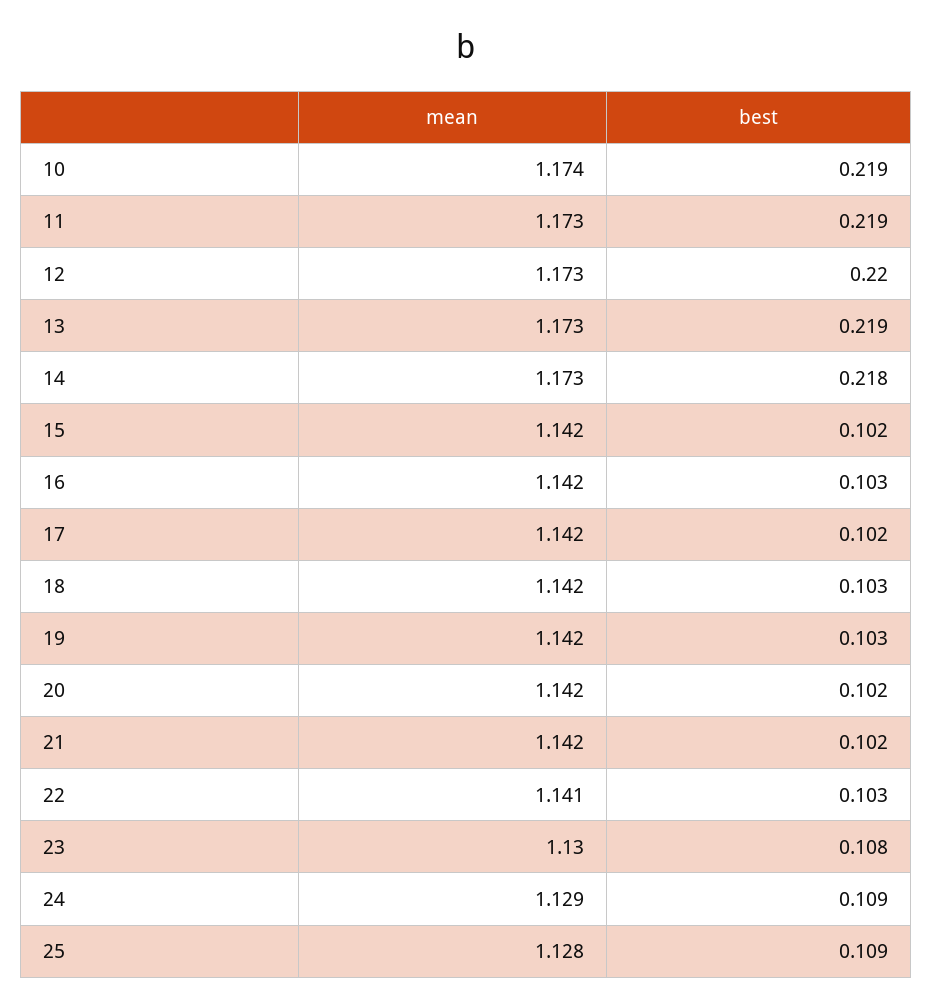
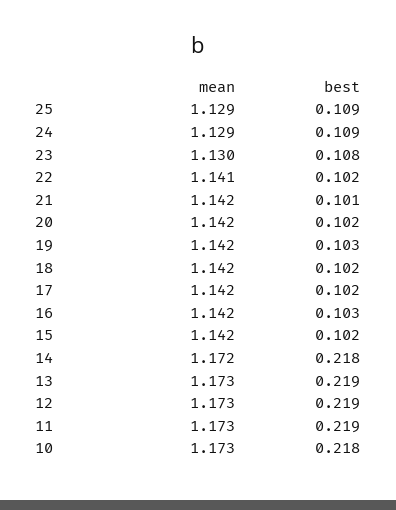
  {
    "mean": {
-     "10": 1.174,
+     "10": 1.173,
      "11": 1.173,
      "12": 1.173,
      "13": 1.173,
-     "14": 1.173,
+     "14": 1.172,
      "15": 1.142,
      "16": 1.142,
      "17": 1.142,
      "18": 1.142,
      "19": 1.142,
      "20": 1.142,
      "21": 1.142,
      "22": 1.141,
      "23": 1.13,
      "24": 1.129,
-     "25": 1.128
+     "25": 1.129
    },
    "best": {
-     "10": 0.219,
+     "10": 0.218,
      "11": 0.219,
-     "12": 0.22,
+     "12": 0.219,
      "13": 0.219,
      "14": 0.218,
      "15": 0.102,
      "16": 0.103,
      "17": 0.102,
-     "18": 0.103,
+     "18": 0.102,
      "19": 0.103,
      "20": 0.102,
-     "21": 0.102,
+     "21": 0.101,
-     "22": 0.103,
+     "22": 0.102,
      "23": 0.108,
      "24": 0.109,
      "25": 0.109
    }
  }

